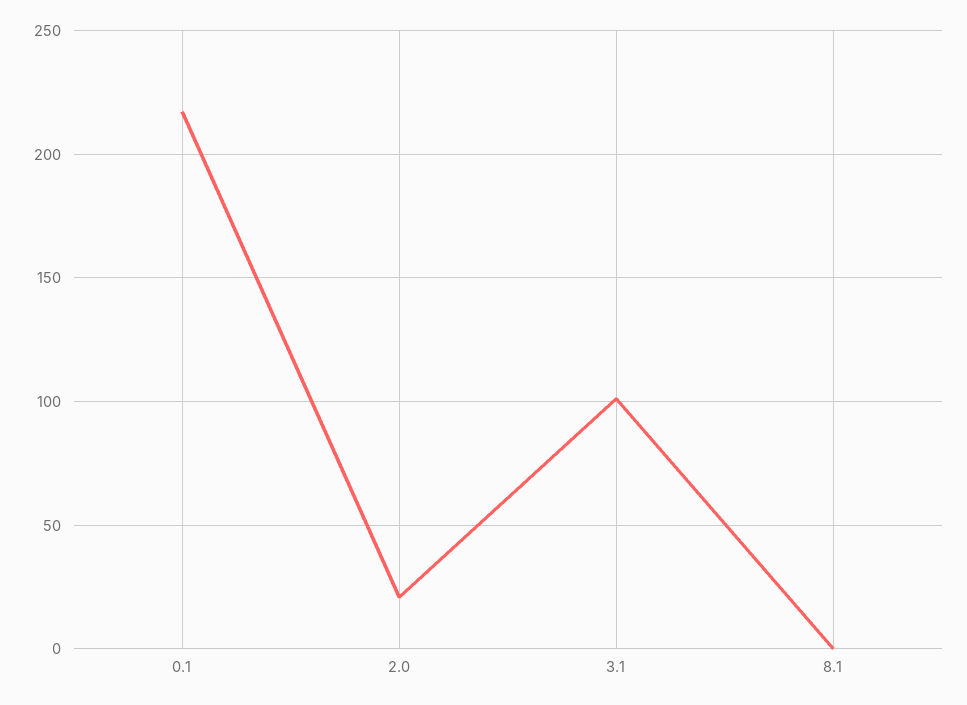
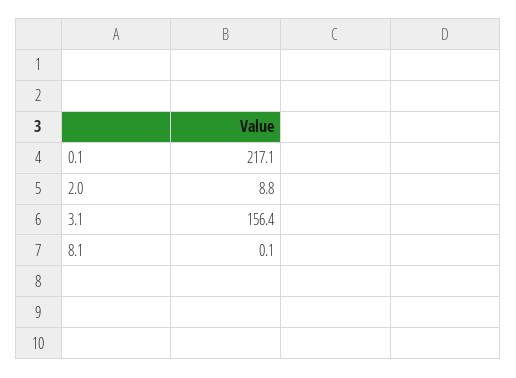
  {
    "0.1": 217.1,
-   "2.0": 20,
+   "2.0": 8.8,
-   "3.1": 100,
+   "3.1": 156.4,
    "8.1": 0.1
  }

